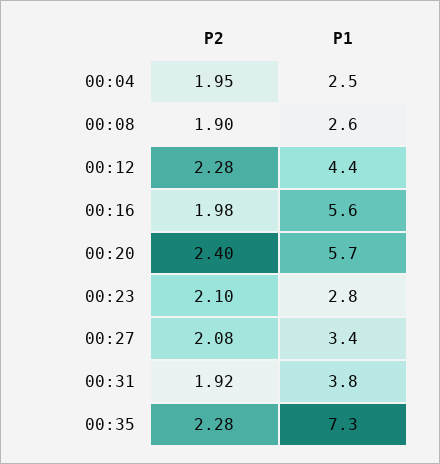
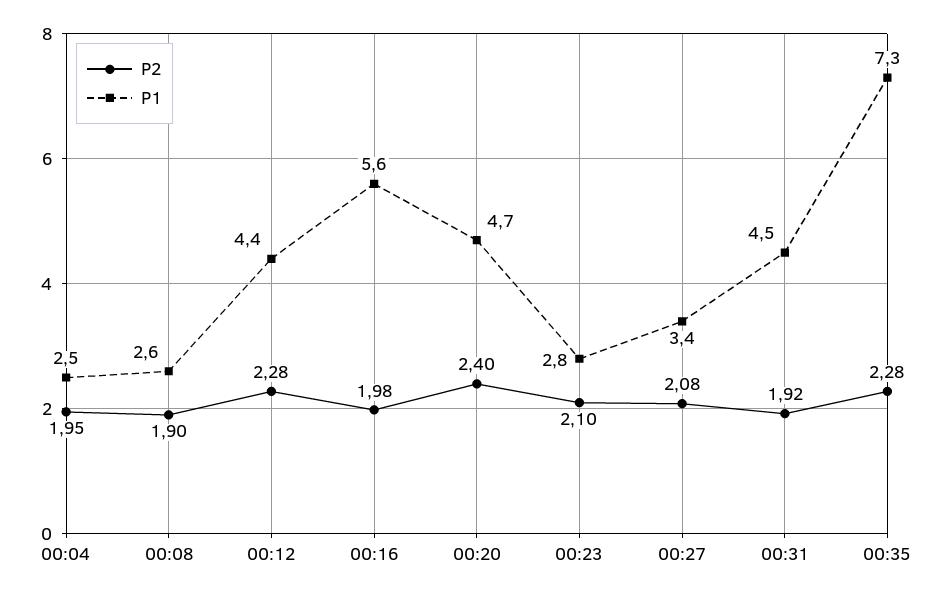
  {
    "P2": {
      "00:04": 1.95,
      "00:08": 1.9,
      "00:12": 2.28,
      "00:16": 1.98,
      "00:20": 2.4,
      "00:23": 2.1,
      "00:27": 2.08,
      "00:31": 1.92,
      "00:35": 2.28
    },
    "P1": {
      "00:04": 2.5,
      "00:08": 2.6,
      "00:12": 4.4,
      "00:16": 5.6,
-     "00:20": 5.7,
+     "00:20": 4.7,
      "00:23": 2.8,
      "00:27": 3.4,
-     "00:31": 3.8,
+     "00:31": 4.5,
      "00:35": 7.3
    }
  }

